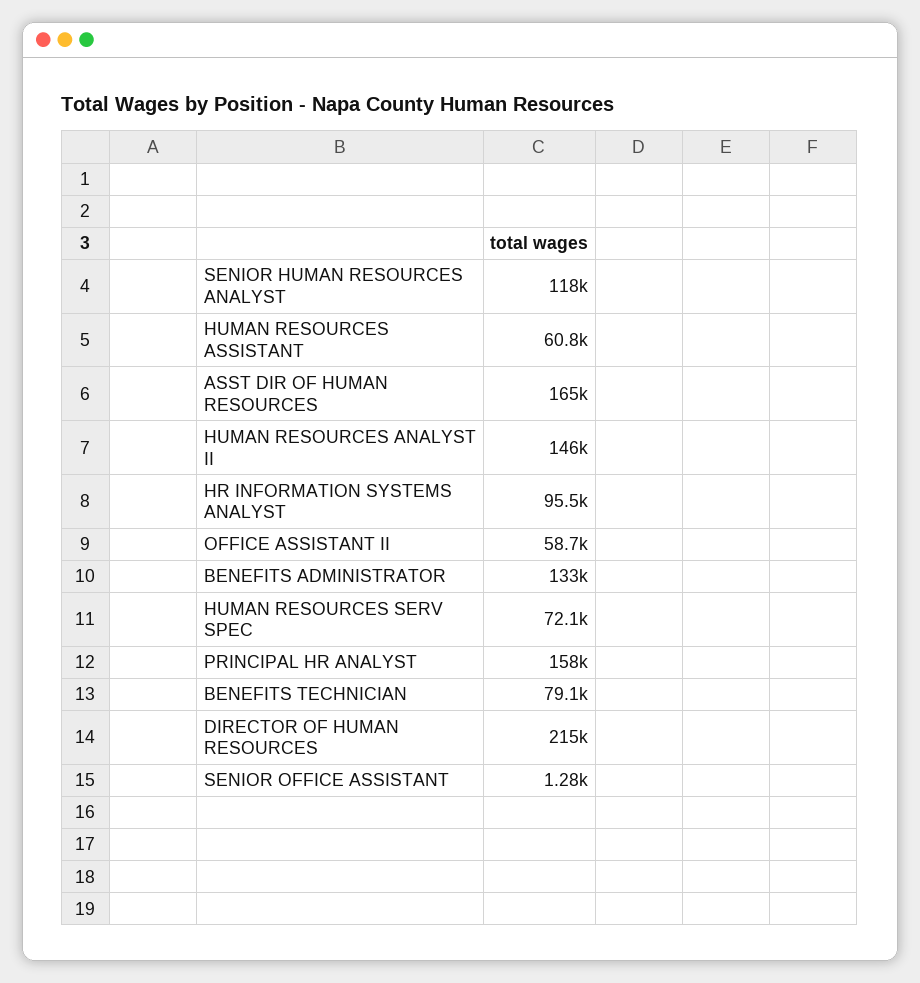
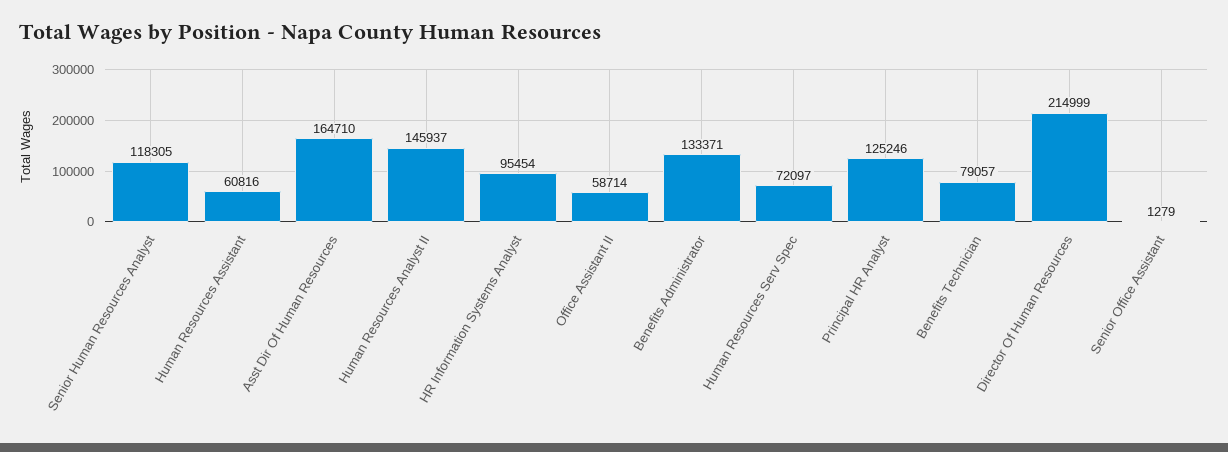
  {
    "SENIOR HUMAN RESOURCES ANALYST": 118305,
    "HUMAN RESOURCES ASSISTANT": 60816,
    "ASST DIR OF HUMAN RESOURCES": 164710,
    "HUMAN RESOURCES ANALYST II": 145937,
    "HR INFORMATION SYSTEMS ANALYST": 95454,
    "OFFICE ASSISTANT II": 58714,
    "BENEFITS ADMINISTRATOR": 133371,
    "HUMAN RESOURCES SERV SPEC": 72097,
-   "PRINCIPAL HR ANALYST": 158000,
+   "PRINCIPAL HR ANALYST": 125246,
    "BENEFITS TECHNICIAN": 79057,
    "DIRECTOR OF HUMAN RESOURCES": 214999,
    "SENIOR OFFICE ASSISTANT": 1279
  }

